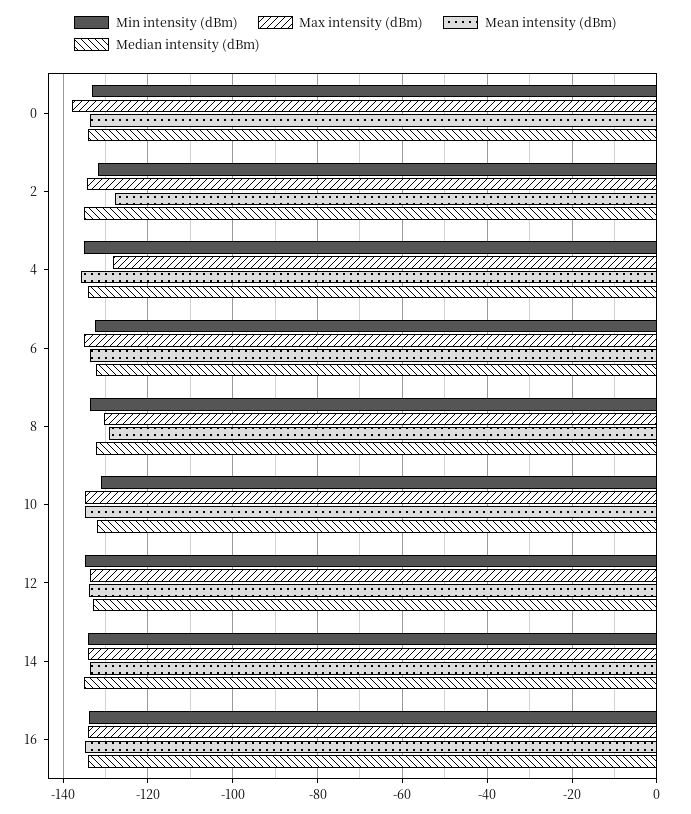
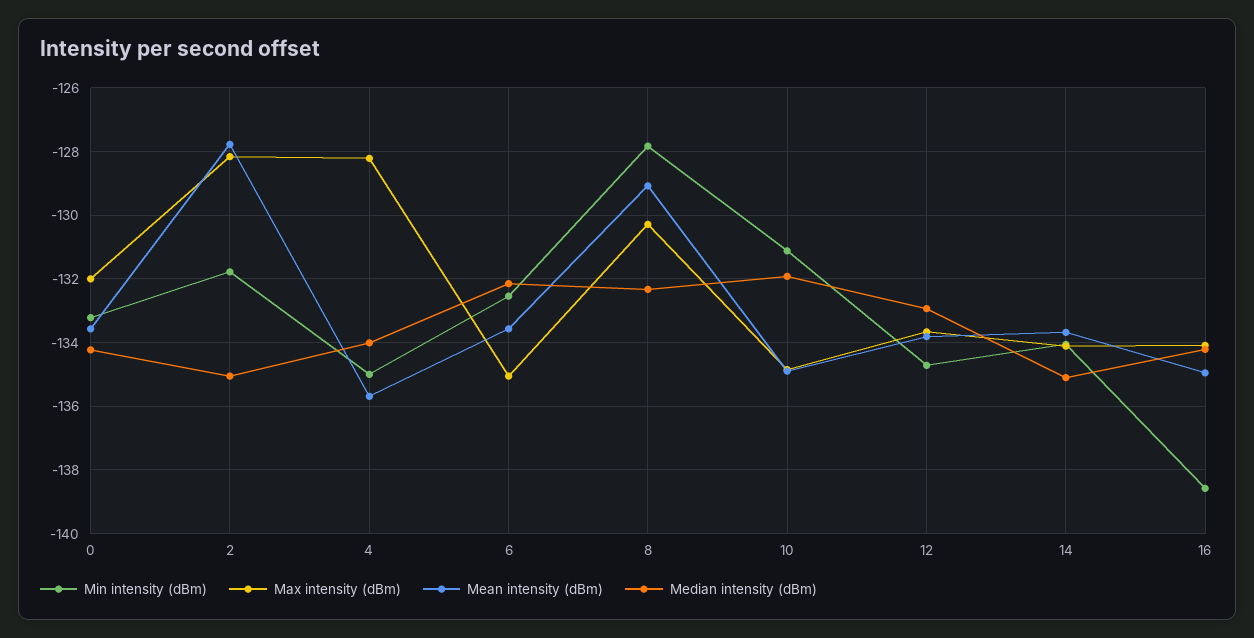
  {
    "Min intensity (dBm)": {
      "0": -133.2,
      "2": -131.8,
      "4": -135,
      "6": -132.6,
-     "8": -134,
+     "8": -127.8,
      "10": -131.2,
      "12": -134.8,
      "14": -134,
-     "16": -134
+     "16": -138.6
    },
    "Max intensity (dBm)": {
-     "0": -138,
+     "0": -132,
-     "2": -134,
+     "2": -128.2,
      "4": -128.2,
      "6": -135,
      "8": -130.2,
      "10": -134.8,
      "12": -133.6,
      "14": -134.2,
      "16": -134
    },
    "Mean intensity (dBm)": {
      "0": -133.6,
      "2": -127.8,
      "4": -135.6,
      "6": -133.6,
      "8": -129,
      "10": -135,
      "12": -133.8,
      "14": -133.6,
      "16": -135
    },
    "Median intensity (dBm)": {
      "0": -134.2,
      "2": -135,
      "4": -134,
      "6": -132.2,
      "8": -132.4,
      "10": -132,
      "12": -133,
      "14": -135.2,
      "16": -134.2
    }
  }

